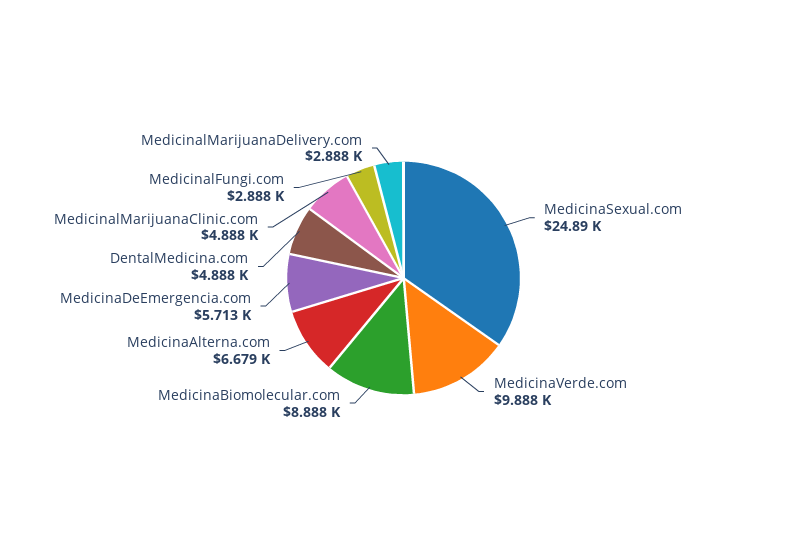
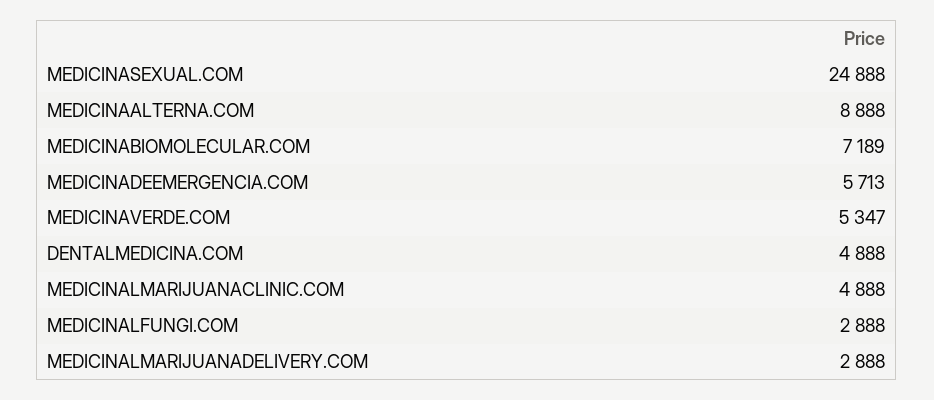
  {
    "MedicinaSexual.com": 24888,
-   "MedicinaVerde.com": 9888,
+   "MedicinaVerde.com": 5347,
-   "MedicinaBiomolecular.com": 8888,
+   "MedicinaBiomolecular.com": 7189,
-   "MedicinaAlterna.com": 6679,
+   "MedicinaAlterna.com": 8888,
    "MedicinaDeEmergencia.com": 5713,
    "DentalMedicina.com": 4888,
    "MedicinalMarijuanaClinic.com": 4888,
    "MedicinalFungi.com": 2888,
    "MedicinalMarijuanaDelivery.com": 2888
  }

